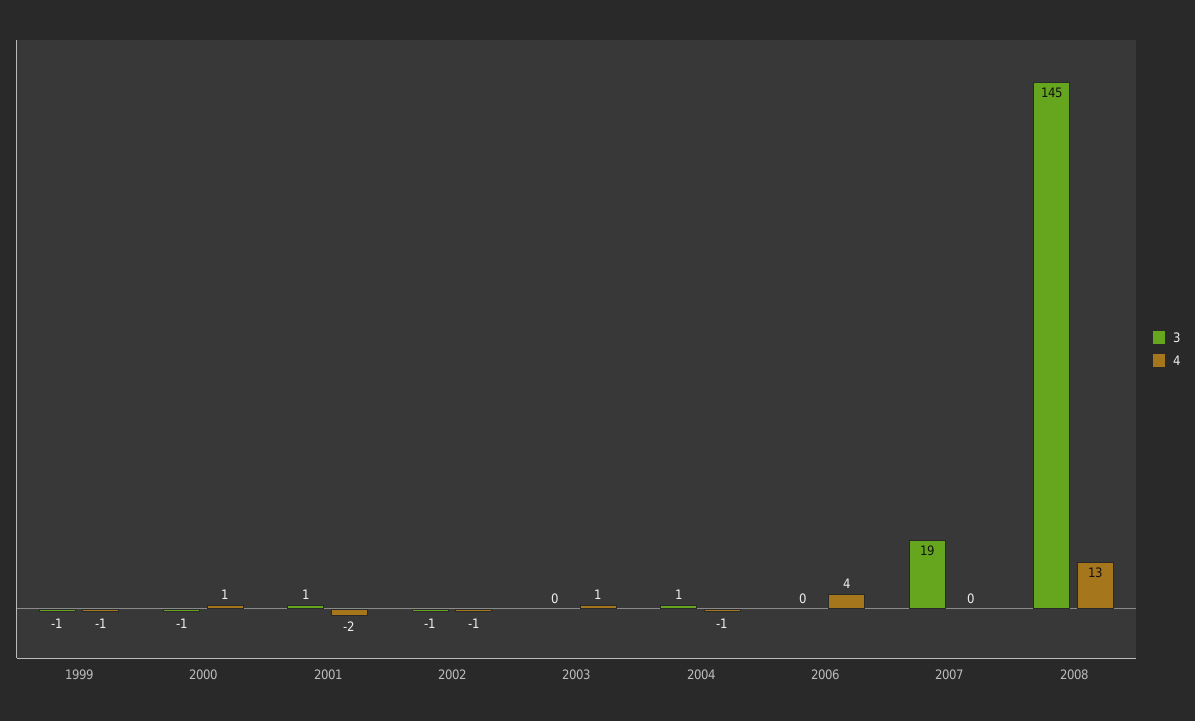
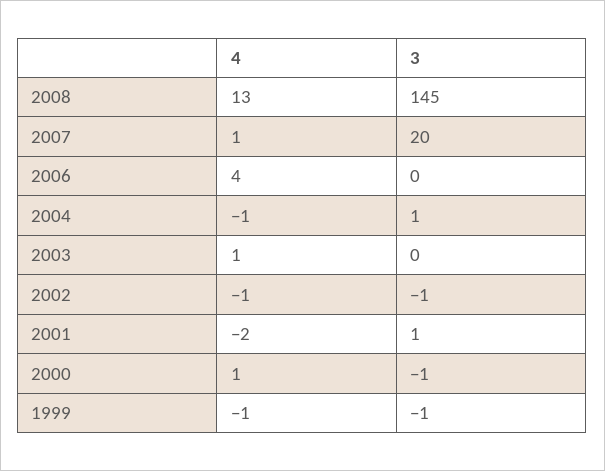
  {
    "3": {
      "1999": -1,
      "2000": -1,
      "2001": 1,
      "2002": -1,
      "2003": 0,
      "2004": 1,
      "2006": 0,
-     "2007": 19,
+     "2007": 20,
      "2008": 145
    },
    "4": {
      "1999": -1,
      "2000": 1,
      "2001": -2,
      "2002": -1,
      "2003": 1,
      "2004": -1,
      "2006": 4,
-     "2007": 0,
+     "2007": 1,
      "2008": 13
    }
  }

